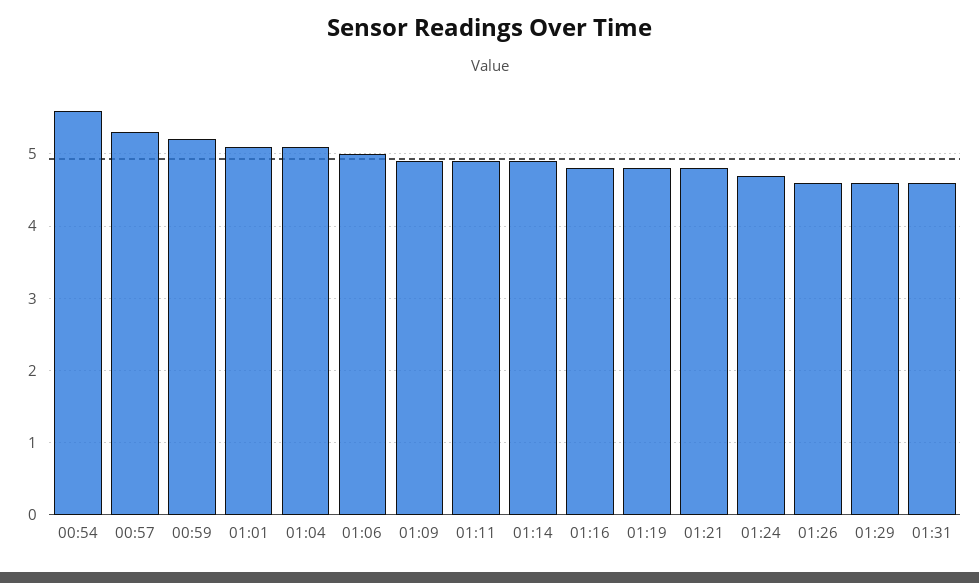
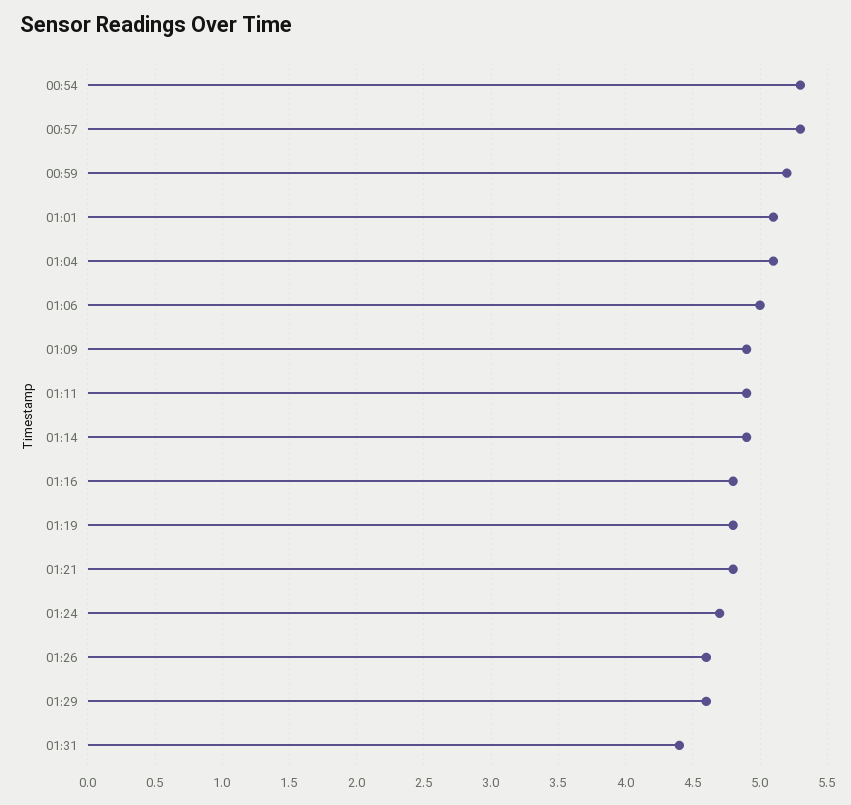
  {
-   "00:54": 5.6,
+   "00:54": 5.3,
    "00:57": 5.3,
    "00:59": 5.2,
    "01:01": 5.1,
    "01:04": 5.1,
    "01:06": 5,
    "01:09": 4.9,
    "01:11": 4.9,
    "01:14": 4.9,
    "01:16": 4.8,
    "01:19": 4.8,
    "01:21": 4.8,
    "01:24": 4.7,
    "01:26": 4.6,
    "01:29": 4.6,
-   "01:31": 4.6
+   "01:31": 4.4
  }

